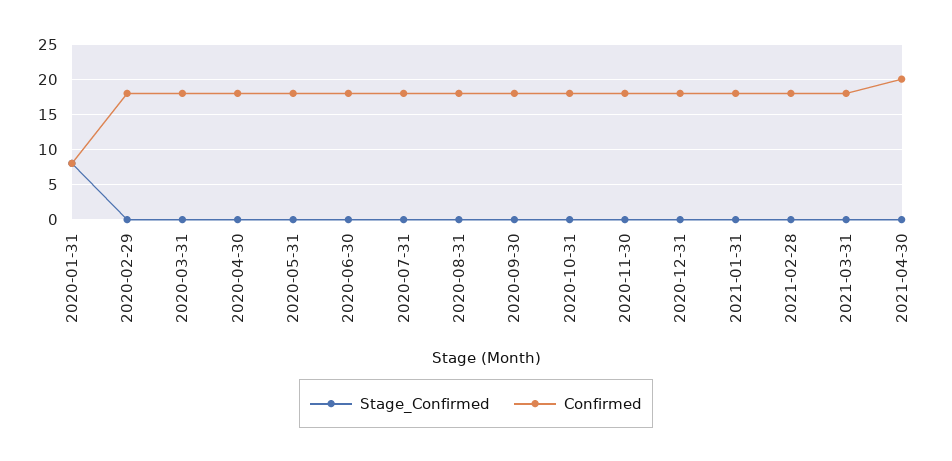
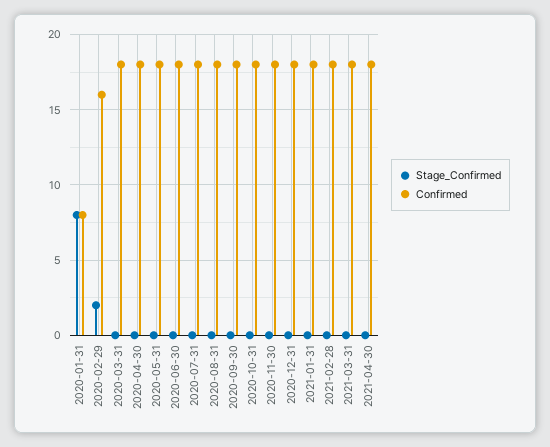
  {
    "Stage_Confirmed": {
      "2020-01-31": 8,
-     "2020-02-29": 0,
+     "2020-02-29": 2,
      "2020-03-31": 0,
      "2020-04-30": 0,
      "2020-05-31": 0,
      "2020-06-30": 0,
      "2020-07-31": 0,
      "2020-08-31": 0,
      "2020-09-30": 0,
      "2020-10-31": 0,
      "2020-11-30": 0,
      "2020-12-31": 0,
      "2021-01-31": 0,
      "2021-02-28": 0,
      "2021-03-31": 0,
      "2021-04-30": 0
    },
    "Confirmed": {
      "2020-01-31": 8,
-     "2020-02-29": 18,
+     "2020-02-29": 16,
      "2020-03-31": 18,
      "2020-04-30": 18,
      "2020-05-31": 18,
      "2020-06-30": 18,
      "2020-07-31": 18,
      "2020-08-31": 18,
      "2020-09-30": 18,
      "2020-10-31": 18,
      "2020-11-30": 18,
      "2020-12-31": 18,
      "2021-01-31": 18,
      "2021-02-28": 18,
      "2021-03-31": 18,
-     "2021-04-30": 20
+     "2021-04-30": 18
    }
  }

